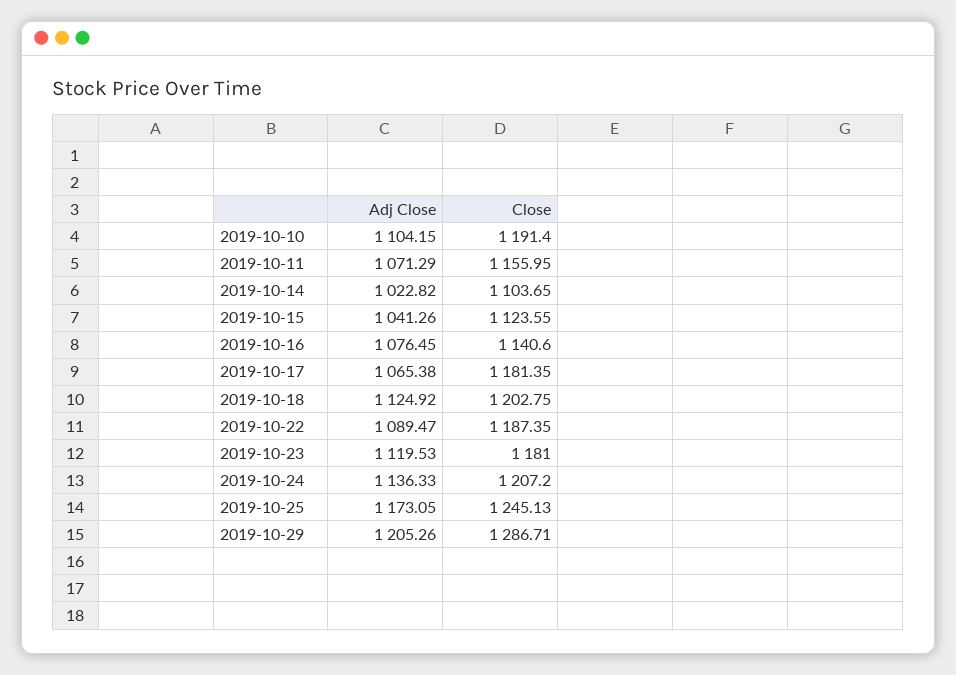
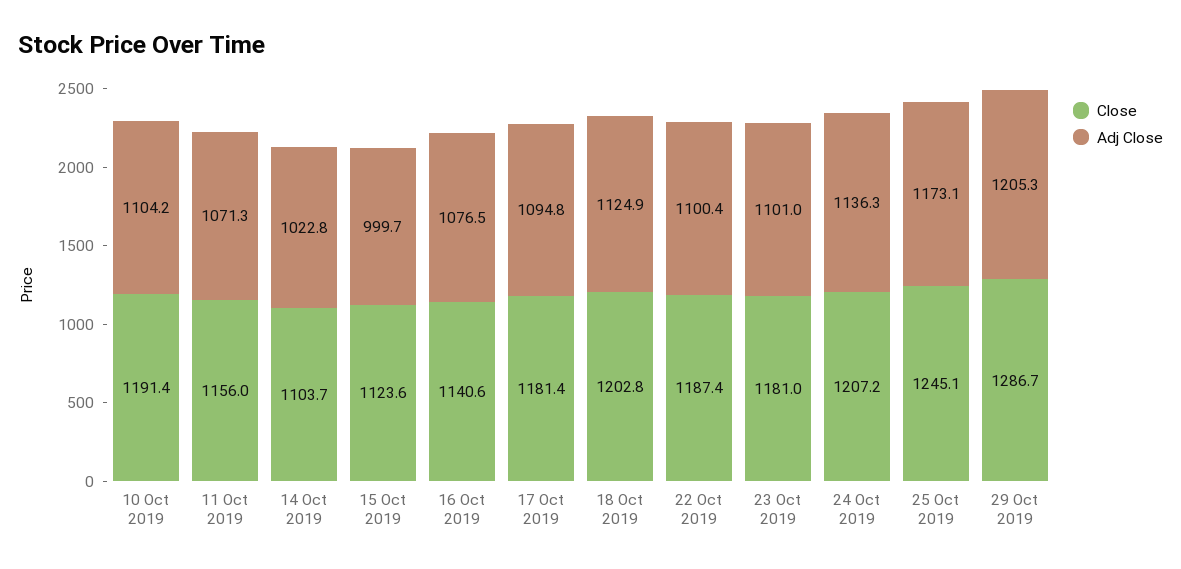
  {
    "Adj Close": {
      "2019-10-10": 1104.15,
      "2019-10-11": 1071.29,
      "2019-10-14": 1022.82,
-     "2019-10-15": 1041.26,
+     "2019-10-15": 999.7,
      "2019-10-16": 1076.45,
-     "2019-10-17": 1065.38,
+     "2019-10-17": 1094.8,
      "2019-10-18": 1124.92,
-     "2019-10-22": 1089.47,
+     "2019-10-22": 1100.4,
-     "2019-10-23": 1119.53,
+     "2019-10-23": 1101,
      "2019-10-24": 1136.33,
      "2019-10-25": 1173.05,
      "2019-10-29": 1205.26
    },
    "Close": {
      "2019-10-10": 1191.4,
      "2019-10-11": 1155.95,
      "2019-10-14": 1103.65,
      "2019-10-15": 1123.55,
      "2019-10-16": 1140.6,
      "2019-10-17": 1181.35,
      "2019-10-18": 1202.75,
      "2019-10-22": 1187.35,
      "2019-10-23": 1181,
      "2019-10-24": 1207.2,
      "2019-10-25": 1245.13,
      "2019-10-29": 1286.71
    }
  }

